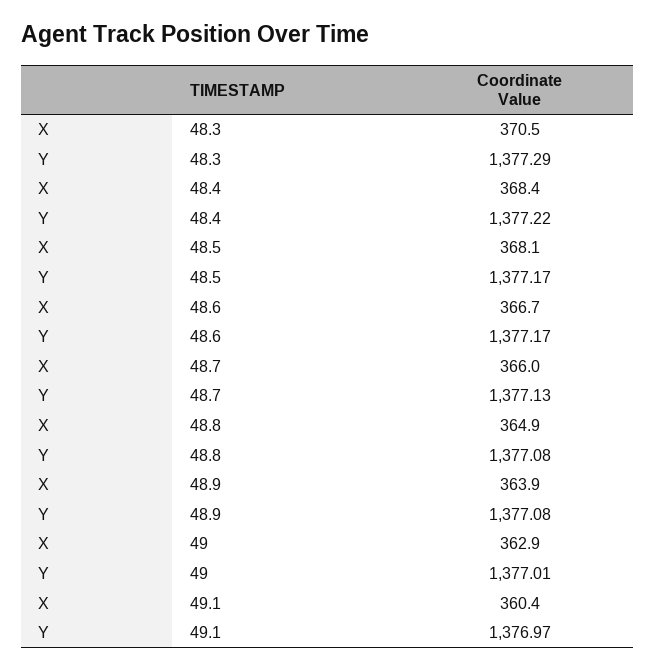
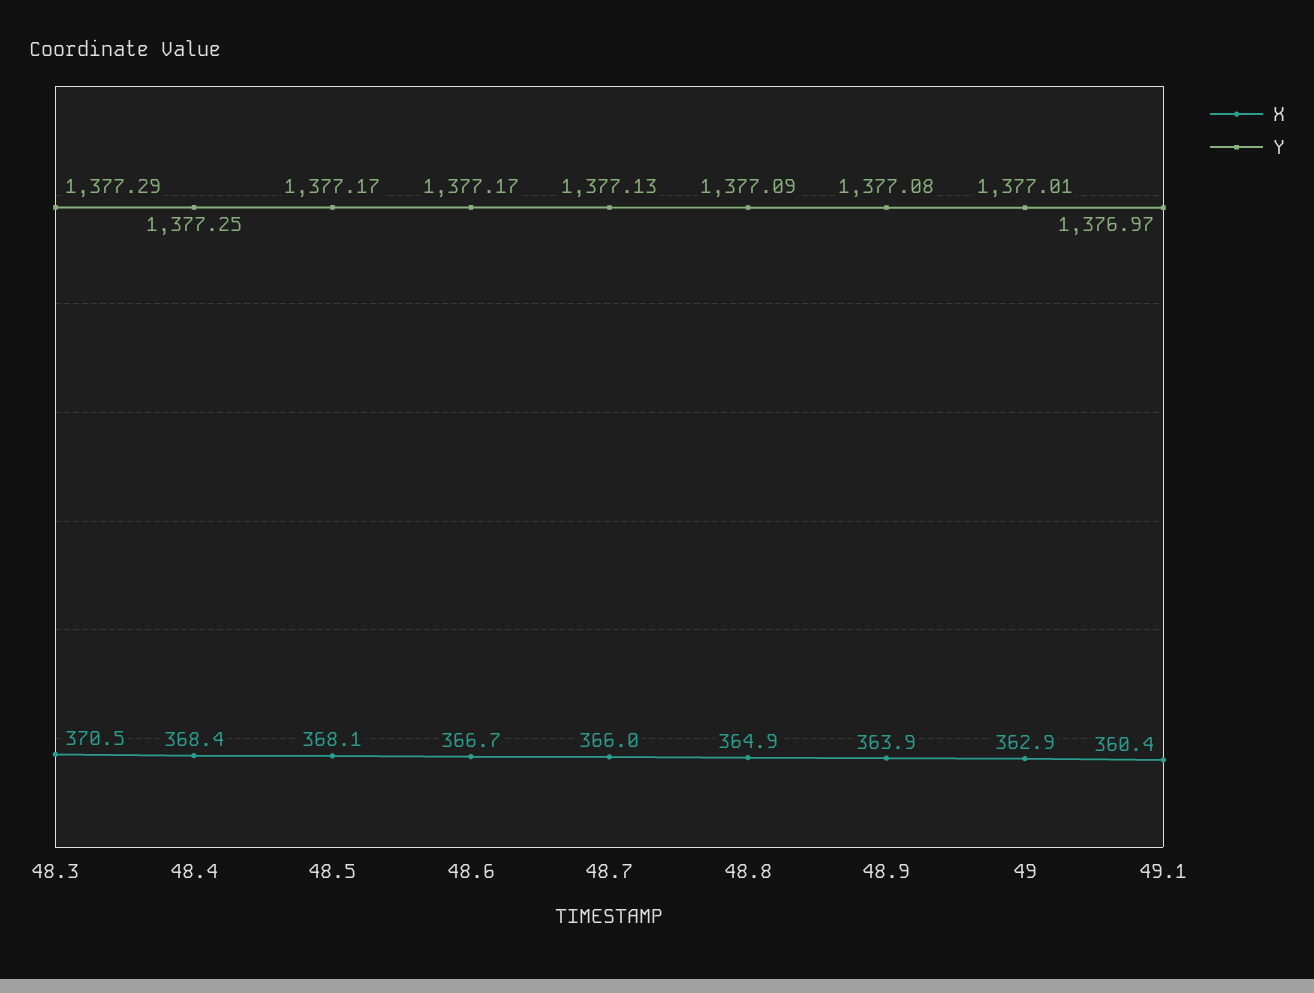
  {
    "X": {
      "48.3": 370.5,
      "48.4": 368.4,
      "48.5": 368.1,
      "48.6": 366.7,
      "48.7": 366,
      "48.8": 364.9,
      "48.9": 363.9,
      "49": 362.9,
      "49.1": 360.4
    },
    "Y": {
      "48.3": 1377.29,
-     "48.4": 1377.22,
+     "48.4": 1377.25,
      "48.5": 1377.17,
      "48.6": 1377.17,
      "48.7": 1377.13,
-     "48.8": 1377.08,
+     "48.8": 1377.09,
      "48.9": 1377.08,
      "49": 1377.01,
      "49.1": 1376.97
    }
  }

